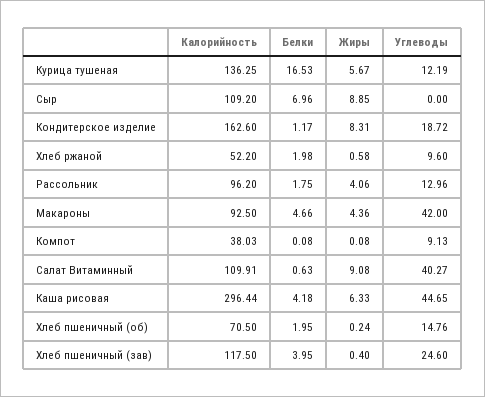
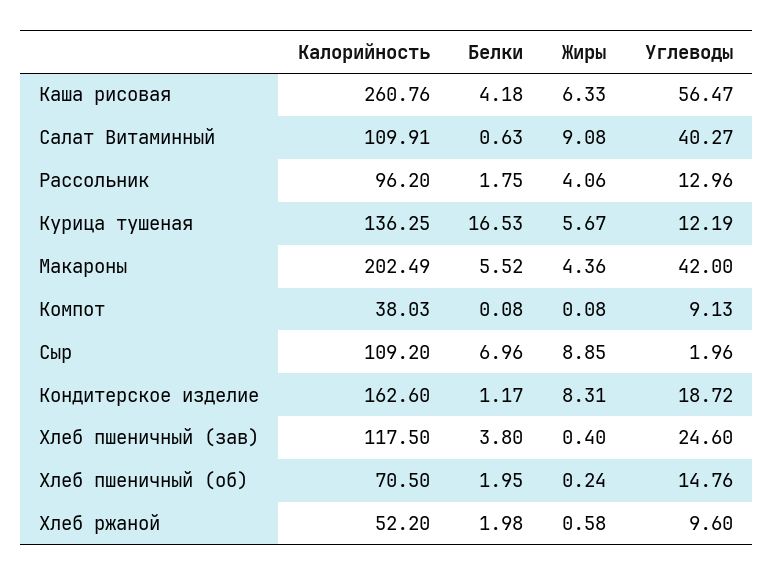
  {
    "Калорийность": {
      "Курица тушеная": 136.25,
      "Сыр": 109.2,
      "Кондитерское изделие": 162.6,
      "Хлеб ржаной": 52.2,
      "Рассольник": 96.2,
-     "Макароны": 92.5,
+     "Макароны": 202.49,
      "Компот": 38.03,
      "Салат Витаминный": 109.91,
-     "Каша рисовая": 296.44,
+     "Каша рисовая": 260.76,
      "Хлеб пшеничный (об)": 70.5,
      "Хлеб пшеничный (зав)": 117.5
    },
    "Белки": {
      "Курица тушеная": 16.53,
      "Сыр": 6.96,
      "Кондитерское изделие": 1.17,
      "Хлеб ржаной": 1.98,
      "Рассольник": 1.75,
-     "Макароны": 4.66,
+     "Макароны": 5.52,
      "Компот": 0.08,
      "Салат Витаминный": 0.63,
      "Каша рисовая": 4.18,
      "Хлеб пшеничный (об)": 1.95,
-     "Хлеб пшеничный (зав)": 3.95
+     "Хлеб пшеничный (зав)": 3.8
    },
    "Жиры": {
      "Курица тушеная": 5.67,
      "Сыр": 8.85,
      "Кондитерское изделие": 8.31,
      "Хлеб ржаной": 0.58,
      "Рассольник": 4.06,
      "Макароны": 4.36,
      "Компот": 0.08,
      "Салат Витаминный": 9.08,
      "Каша рисовая": 6.33,
      "Хлеб пшеничный (об)": 0.24,
      "Хлеб пшеничный (зав)": 0.4
    },
    "Углеводы": {
      "Курица тушеная": 12.19,
-     "Сыр": 0,
+     "Сыр": 1.96,
      "Кондитерское изделие": 18.72,
      "Хлеб ржаной": 9.6,
      "Рассольник": 12.96,
      "Макароны": 42,
      "Компот": 9.13,
      "Салат Витаминный": 40.27,
-     "Каша рисовая": 44.65,
+     "Каша рисовая": 56.47,
      "Хлеб пшеничный (об)": 14.76,
      "Хлеб пшеничный (зав)": 24.6
    }
  }

